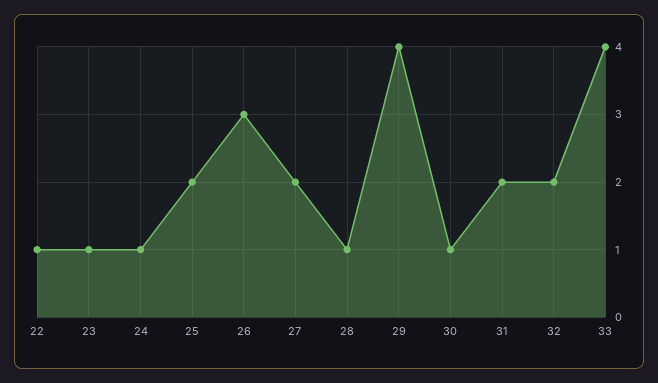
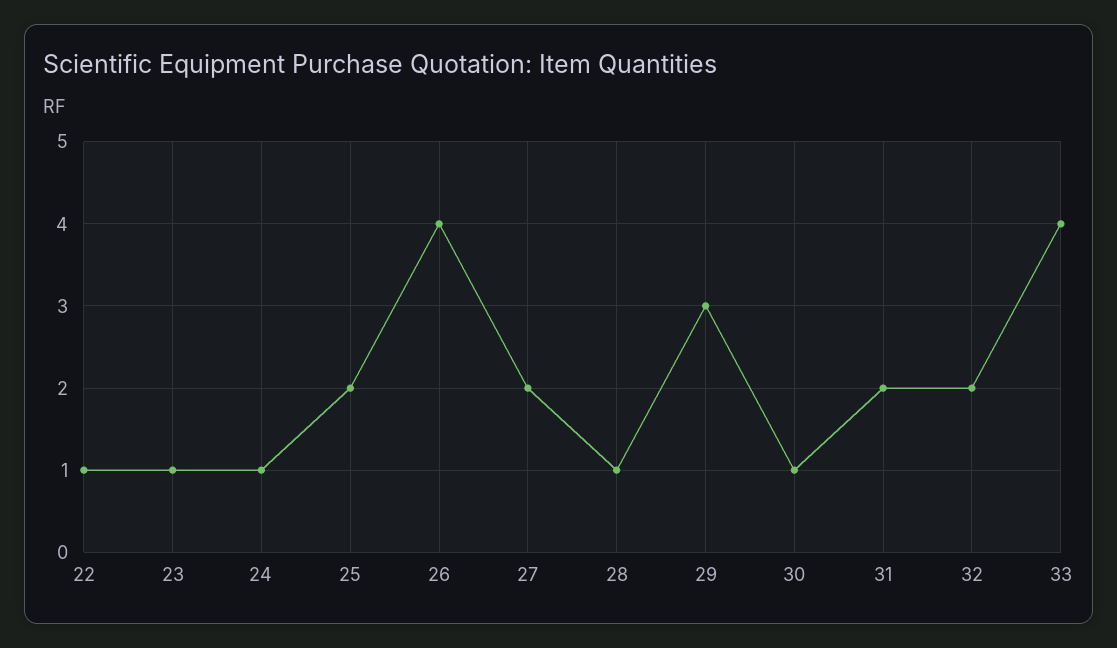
  {
    "22": 1,
    "23": 1,
    "24": 1,
    "25": 2,
-   "26": 3,
+   "26": 4,
    "27": 2,
    "28": 1,
-   "29": 4,
+   "29": 3,
    "30": 1,
    "31": 2,
    "32": 2,
    "33": 4
  }

